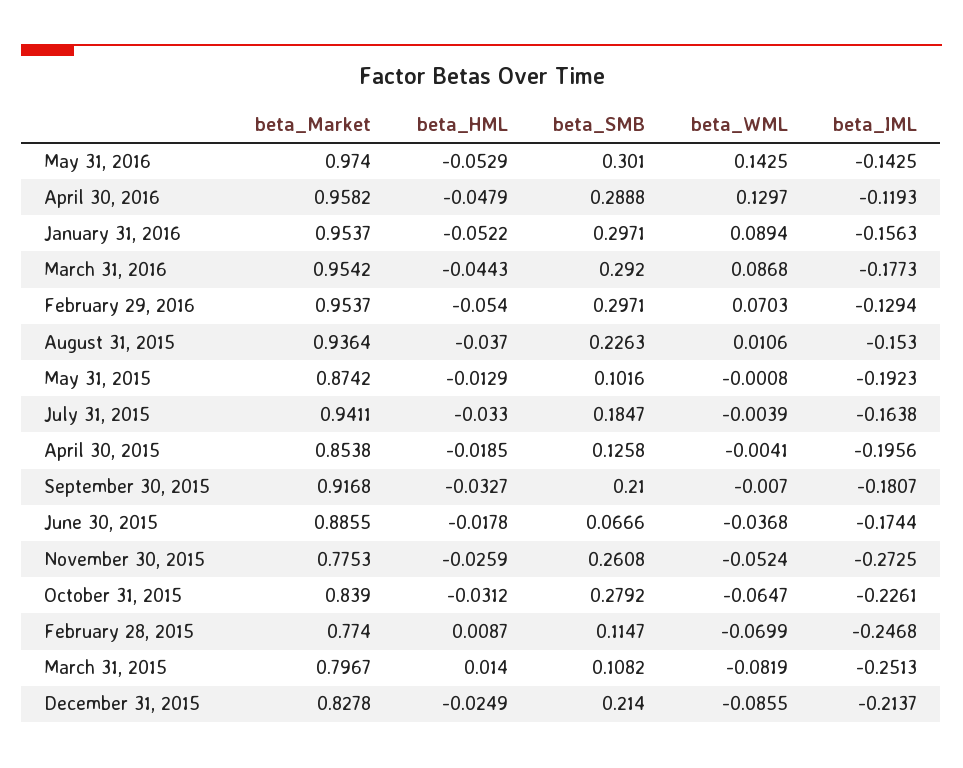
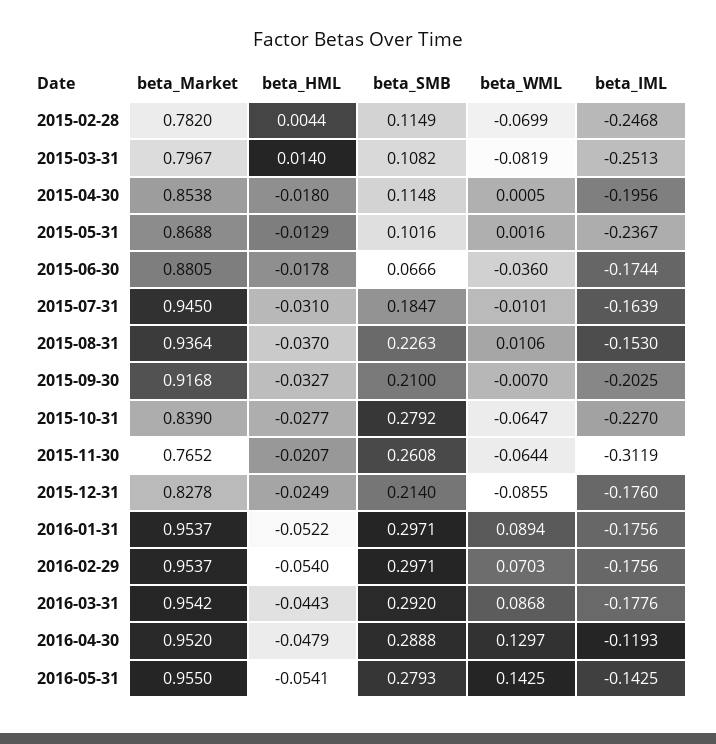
  {
    "beta_Market": {
-     "May 31, 2016": 0.974,
+     "May 31, 2016": 0.955,
-     "April 30, 2016": 0.9582,
+     "April 30, 2016": 0.952,
      "January 31, 2016": 0.9537,
      "March 31, 2016": 0.9542,
      "February 29, 2016": 0.9537,
      "August 31, 2015": 0.9364,
-     "May 31, 2015": 0.8742,
+     "May 31, 2015": 0.8688,
-     "July 31, 2015": 0.9411,
+     "July 31, 2015": 0.945,
      "April 30, 2015": 0.8538,
      "September 30, 2015": 0.9168,
-     "June 30, 2015": 0.8855,
+     "June 30, 2015": 0.8805,
-     "November 30, 2015": 0.7753,
+     "November 30, 2015": 0.7652,
      "October 31, 2015": 0.839,
-     "February 28, 2015": 0.774,
+     "February 28, 2015": 0.782,
      "March 31, 2015": 0.7967,
      "December 31, 2015": 0.8278
    },
    "beta_HML": {
-     "May 31, 2016": -0.0529,
+     "May 31, 2016": -0.0541,
      "April 30, 2016": -0.0479,
      "January 31, 2016": -0.0522,
      "March 31, 2016": -0.0443,
      "February 29, 2016": -0.054,
      "August 31, 2015": -0.037,
      "May 31, 2015": -0.0129,
-     "July 31, 2015": -0.033,
+     "July 31, 2015": -0.031,
-     "April 30, 2015": -0.0185,
+     "April 30, 2015": -0.018,
      "September 30, 2015": -0.0327,
      "June 30, 2015": -0.0178,
-     "November 30, 2015": -0.0259,
+     "November 30, 2015": -0.0207,
-     "October 31, 2015": -0.0312,
+     "October 31, 2015": -0.0277,
-     "February 28, 2015": 0.0087,
+     "February 28, 2015": 0.0044,
      "March 31, 2015": 0.014,
      "December 31, 2015": -0.0249
    },
    "beta_SMB": {
-     "May 31, 2016": 0.301,
+     "May 31, 2016": 0.2793,
      "April 30, 2016": 0.2888,
      "January 31, 2016": 0.2971,
      "March 31, 2016": 0.292,
      "February 29, 2016": 0.2971,
      "August 31, 2015": 0.2263,
      "May 31, 2015": 0.1016,
      "July 31, 2015": 0.1847,
-     "April 30, 2015": 0.1258,
+     "April 30, 2015": 0.1148,
      "September 30, 2015": 0.21,
      "June 30, 2015": 0.0666,
      "November 30, 2015": 0.2608,
      "October 31, 2015": 0.2792,
-     "February 28, 2015": 0.1147,
+     "February 28, 2015": 0.1149,
      "March 31, 2015": 0.1082,
      "December 31, 2015": 0.214
    },
    "beta_WML": {
      "May 31, 2016": 0.1425,
      "April 30, 2016": 0.1297,
      "January 31, 2016": 0.0894,
      "March 31, 2016": 0.0868,
      "February 29, 2016": 0.0703,
      "August 31, 2015": 0.0106,
-     "May 31, 2015": -0.0008,
+     "May 31, 2015": 0.0016,
-     "July 31, 2015": -0.0039,
+     "July 31, 2015": -0.0101,
-     "April 30, 2015": -0.0041,
+     "April 30, 2015": 0.0005,
      "September 30, 2015": -0.007,
-     "June 30, 2015": -0.0368,
+     "June 30, 2015": -0.036,
-     "November 30, 2015": -0.0524,
+     "November 30, 2015": -0.0644,
      "October 31, 2015": -0.0647,
      "February 28, 2015": -0.0699,
      "March 31, 2015": -0.0819,
      "December 31, 2015": -0.0855
    },
    "beta_IML": {
      "May 31, 2016": -0.1425,
      "April 30, 2016": -0.1193,
-     "January 31, 2016": -0.1563,
+     "January 31, 2016": -0.1756,
-     "March 31, 2016": -0.1773,
+     "March 31, 2016": -0.1776,
-     "February 29, 2016": -0.1294,
+     "February 29, 2016": -0.1756,
      "August 31, 2015": -0.153,
-     "May 31, 2015": -0.1923,
+     "May 31, 2015": -0.2367,
-     "July 31, 2015": -0.1638,
+     "July 31, 2015": -0.1639,
      "April 30, 2015": -0.1956,
-     "September 30, 2015": -0.1807,
+     "September 30, 2015": -0.2025,
      "June 30, 2015": -0.1744,
-     "November 30, 2015": -0.2725,
+     "November 30, 2015": -0.3119,
-     "October 31, 2015": -0.2261,
+     "October 31, 2015": -0.227,
      "February 28, 2015": -0.2468,
      "March 31, 2015": -0.2513,
-     "December 31, 2015": -0.2137
+     "December 31, 2015": -0.176
    }
  }

